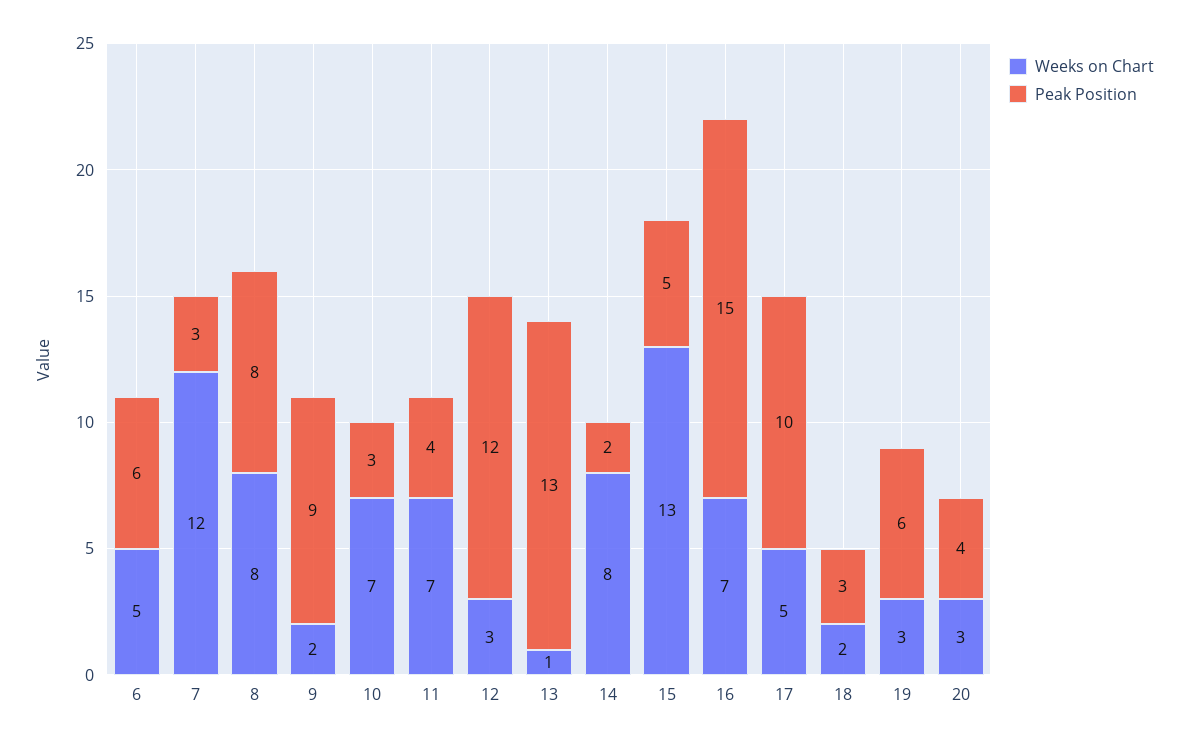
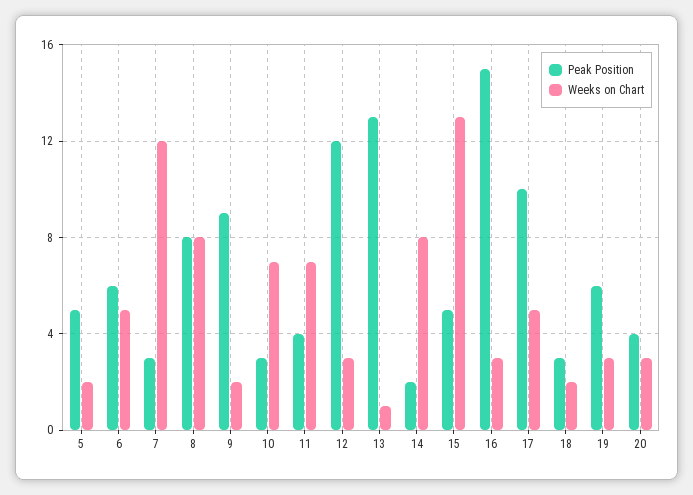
  {
    "Weeks on Chart": {
      "6": 5,
      "7": 12,
      "8": 8,
      "9": 2,
      "10": 7,
      "11": 7,
      "12": 3,
      "13": 1,
      "14": 8,
      "15": 13,
-     "16": 7,
+     "16": 3,
      "17": 5,
      "18": 2,
      "19": 3,
-     "20": 3
+     "20": 3,
+     "5": 2
    },
    "Peak Position": {
      "6": 6,
      "7": 3,
      "8": 8,
      "9": 9,
      "10": 3,
      "11": 4,
      "12": 12,
      "13": 13,
      "14": 2,
      "15": 5,
      "16": 15,
      "17": 10,
      "18": 3,
      "19": 6,
-     "20": 4
+     "20": 4,
+     "5": 5
    }
  }

